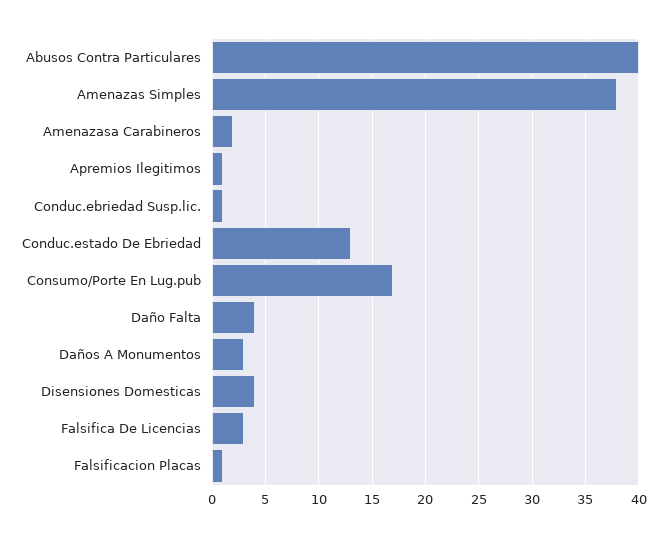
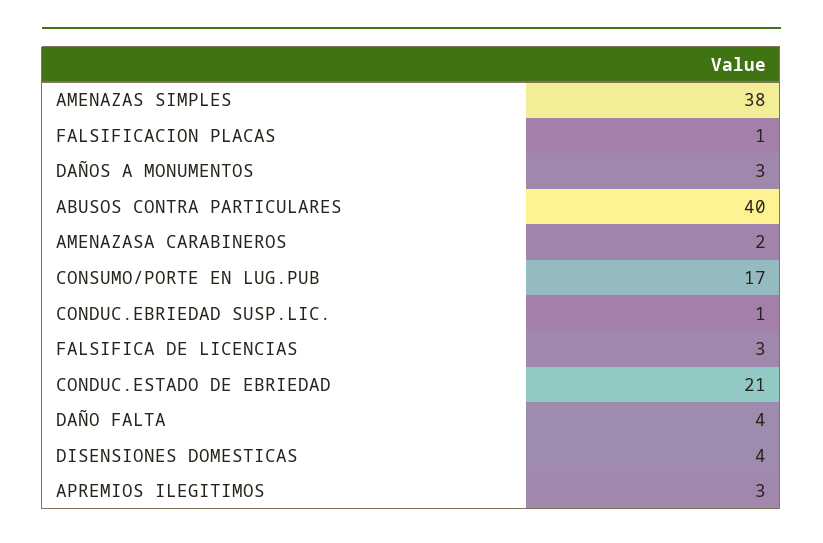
  {
    "Abusos Contra Particulares": 40,
    "Amenazas Simples": 38,
    "Amenazasa Carabineros": 2,
-   "Apremios Ilegitimos": 1,
+   "Apremios Ilegitimos": 3,
    "Conduc.ebriedad Susp.lic.": 1,
-   "Conduc.estado De Ebriedad": 13,
+   "Conduc.estado De Ebriedad": 21,
    "Consumo/Porte En Lug.pub": 17,
    "Daño Falta": 4,
    "Daños A Monumentos": 3,
    "Disensiones Domesticas": 4,
    "Falsifica De Licencias": 3,
    "Falsificacion Placas": 1
  }

